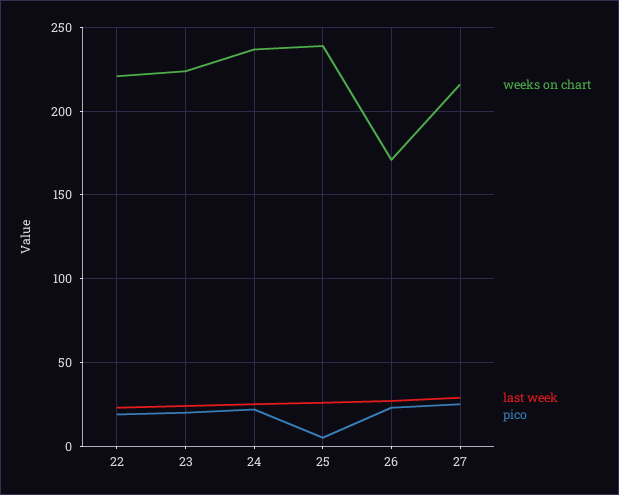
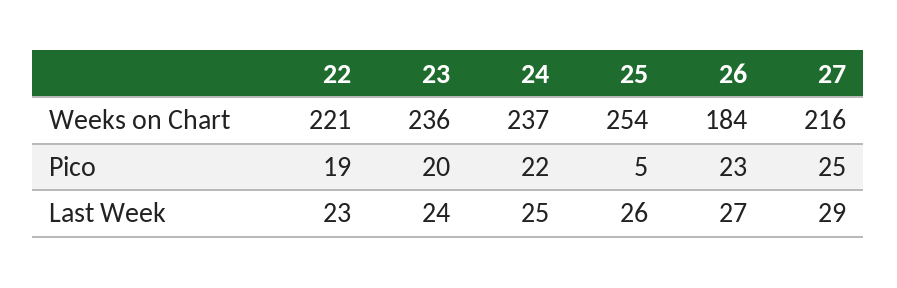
  {
    "weeks on chart": {
      "22": 221,
-     "23": 225,
+     "23": 236,
      "24": 237,
-     "25": 240,
+     "25": 254,
-     "26": 170,
+     "26": 184,
      "27": 216
    },
    "last week": {
      "22": 23,
      "23": 24,
      "24": 25,
      "25": 26,
      "26": 27,
      "27": 29
    },
    "pico": {
      "22": 19,
      "23": 20,
      "24": 22,
      "25": 5,
      "26": 23,
      "27": 25
    }
  }

